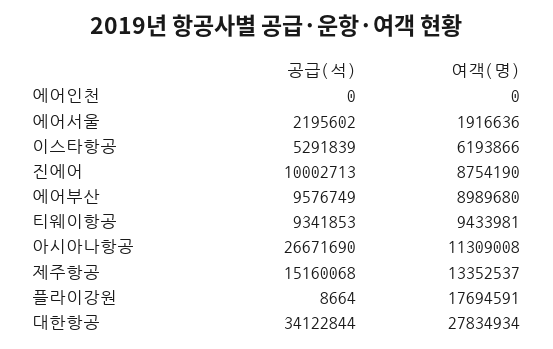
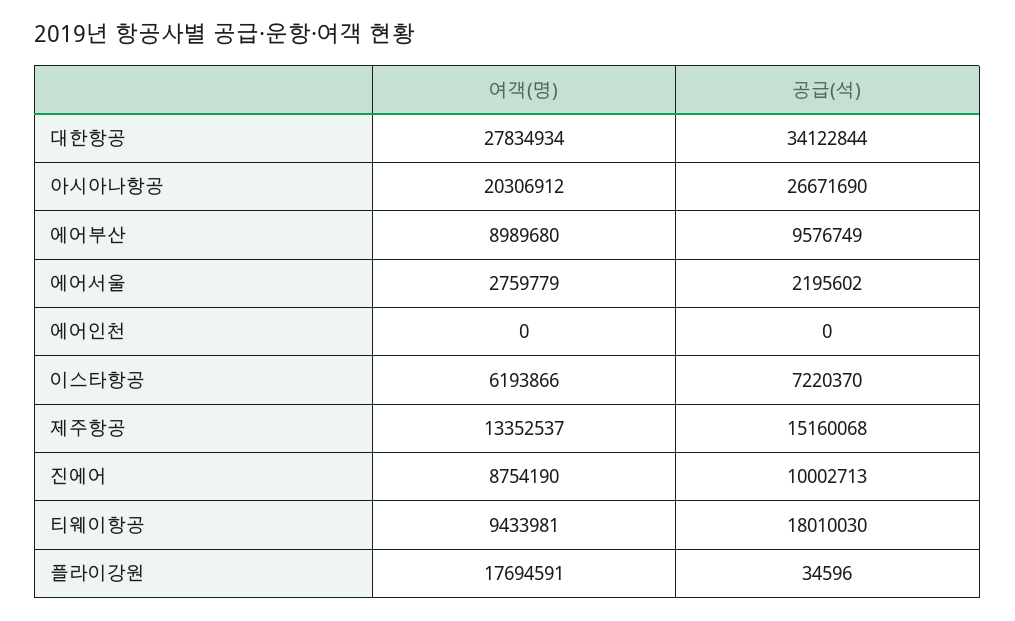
  {
    "공급(석)": {
      "에어인천": 0,
      "에어서울": 2195602,
-     "이스타항공": 5291839,
+     "이스타항공": 7220370,
      "진에어": 10002713,
      "에어부산": 9576749,
-     "티웨이항공": 9341853,
+     "티웨이항공": 18010030,
      "아시아나항공": 26671690,
      "제주항공": 15160068,
-     "플라이강원": 8664,
+     "플라이강원": 34596,
      "대한항공": 34122844
    },
    "여객(명)": {
      "에어인천": 0,
-     "에어서울": 1916636,
+     "에어서울": 2759779,
      "이스타항공": 6193866,
      "진에어": 8754190,
      "에어부산": 8989680,
      "티웨이항공": 9433981,
-     "아시아나항공": 11309008,
+     "아시아나항공": 20306912,
      "제주항공": 13352537,
      "플라이강원": 17694591,
      "대한항공": 27834934
    }
  }

